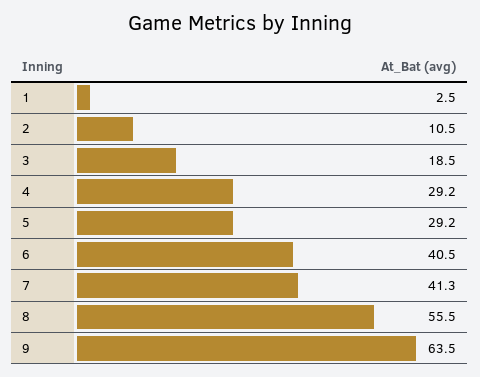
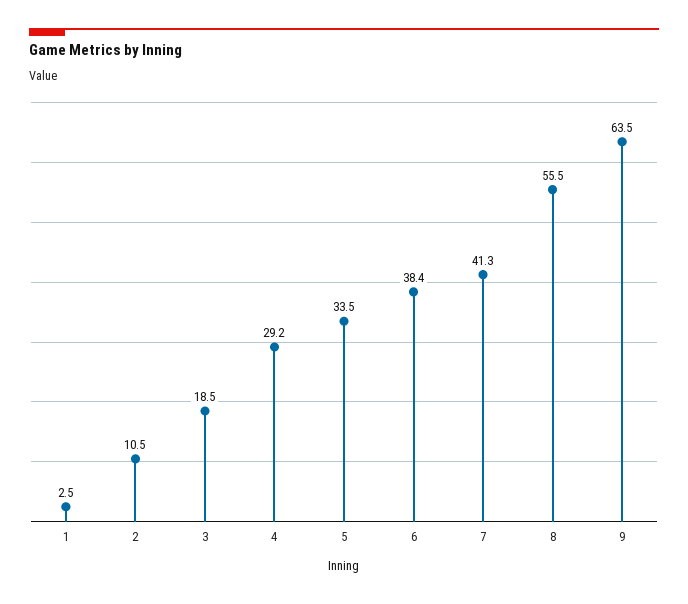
  {
    "1": 2.5,
    "2": 10.5,
    "3": 18.5,
    "4": 29.2,
-   "5": 29.2,
+   "5": 33.5,
-   "6": 40.5,
+   "6": 38.4,
    "7": 41.3,
    "8": 55.5,
    "9": 63.5
  }

